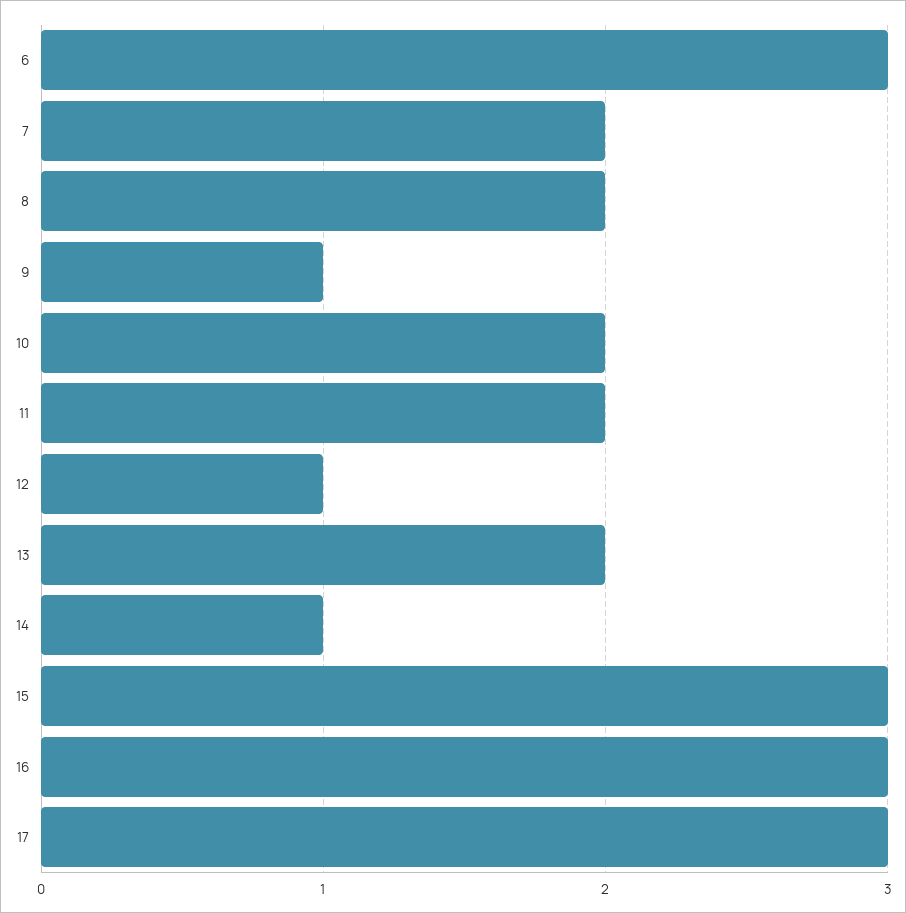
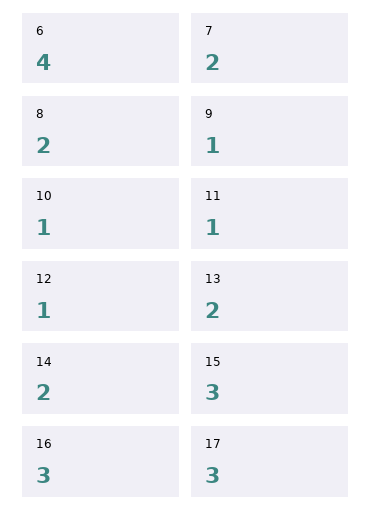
  {
-   "6": 3,
+   "6": 4,
    "7": 2,
    "8": 2,
    "9": 1,
-   "10": 2,
+   "10": 1,
-   "11": 2,
+   "11": 1,
    "12": 1,
    "13": 2,
-   "14": 1,
+   "14": 2,
    "15": 3,
    "16": 3,
    "17": 3
  }

